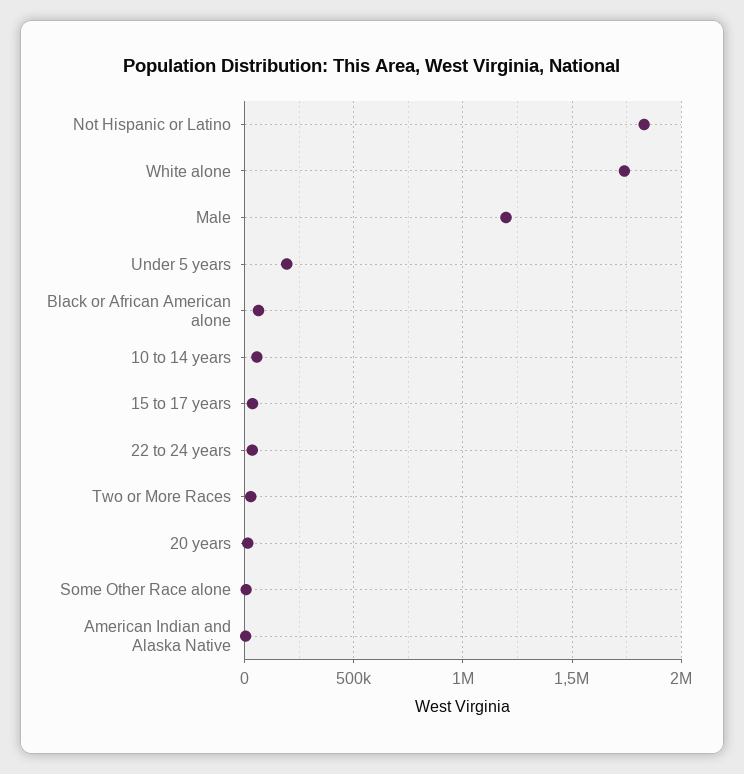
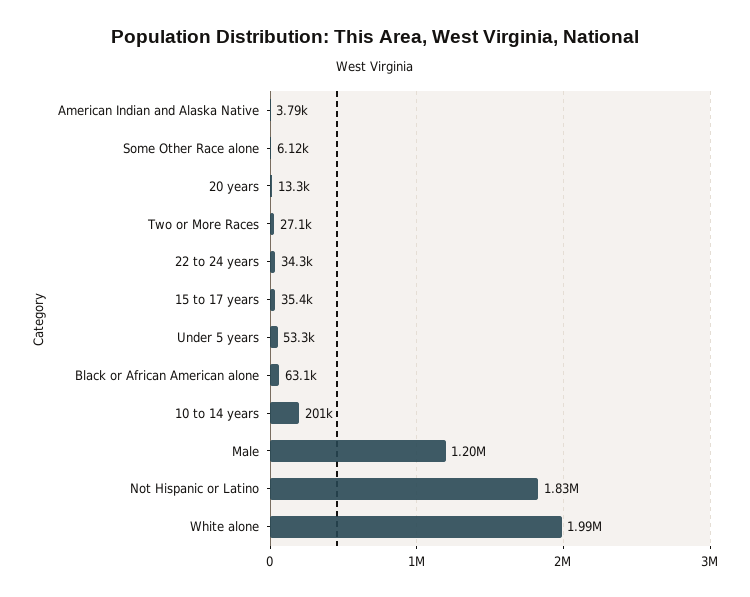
  {
    "Not Hispanic or Latino": 1830000,
-   "White alone": 1750000,
+   "White alone": 1990000,
    "Male": 1200000,
-   "Under 5 years": 200000,
+   "Under 5 years": 53300,
    "Black or African American alone": 63100,
-   "10 to 14 years": 50000,
+   "10 to 14 years": 201000,
    "15 to 17 years": 35400,
    "22 to 24 years": 34300,
    "Two or More Races": 27100,
    "20 years": 13300,
    "Some Other Race alone": 6120,
    "American Indian and Alaska Native": 3790
  }

